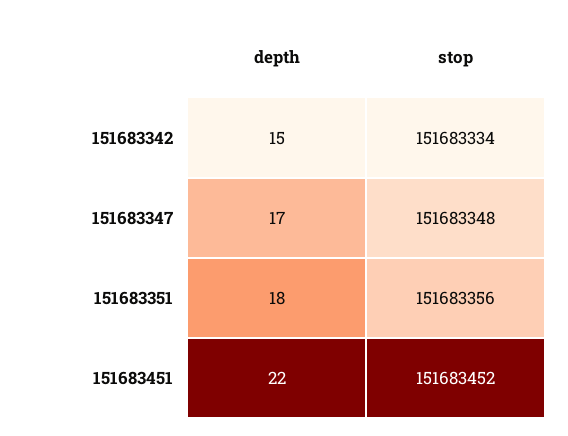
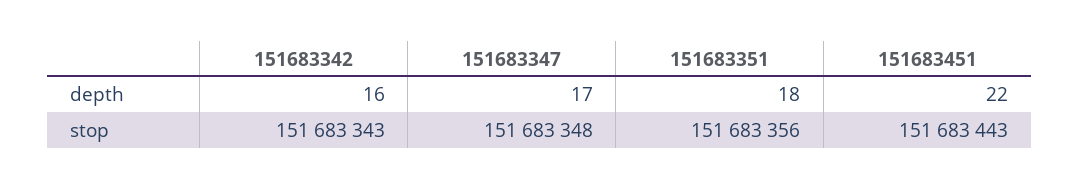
  {
    "depth": {
-     "151683342": 15,
+     "151683342": 16,
      "151683347": 17,
      "151683351": 18,
      "151683451": 22
    },
    "stop": {
-     "151683342": 151683334,
+     "151683342": 151683343,
      "151683347": 151683348,
      "151683351": 151683356,
-     "151683451": 151683452
+     "151683451": 151683443
    }
  }

